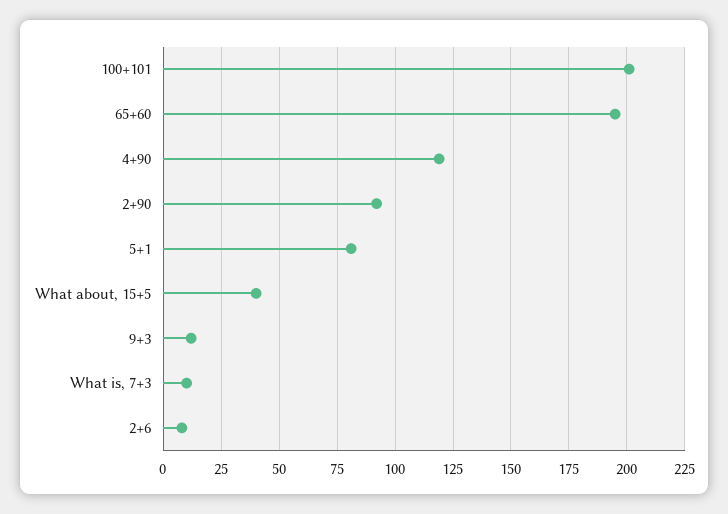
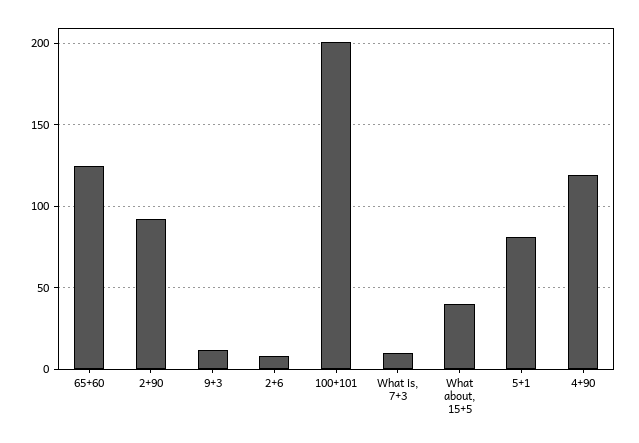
  {
    "100+101": 200,
-   "65+60": 195,
+   "65+60": 125,
    "4+90": 120,
    "2+90": 90,
    "5+1": 80,
    "What about, 15+5": 40,
    "9+3": 10,
    "What is, 7+3": 10,
    "2+6": 10
  }

